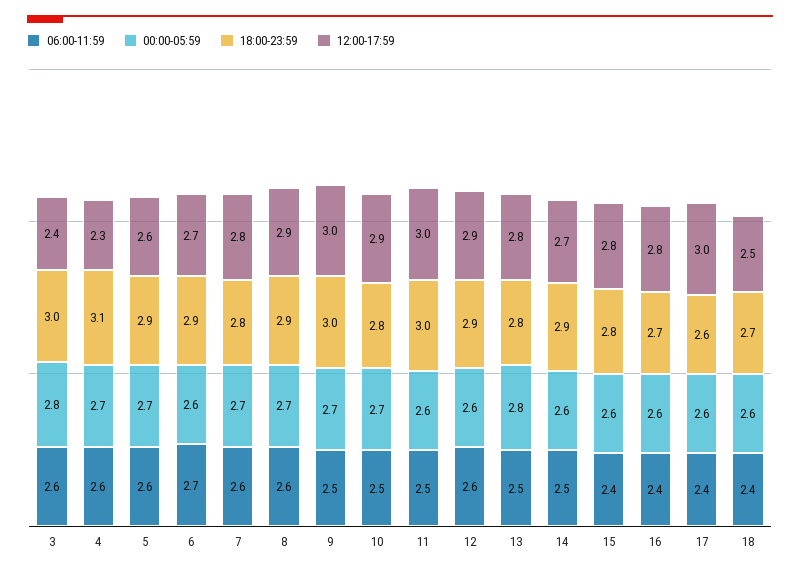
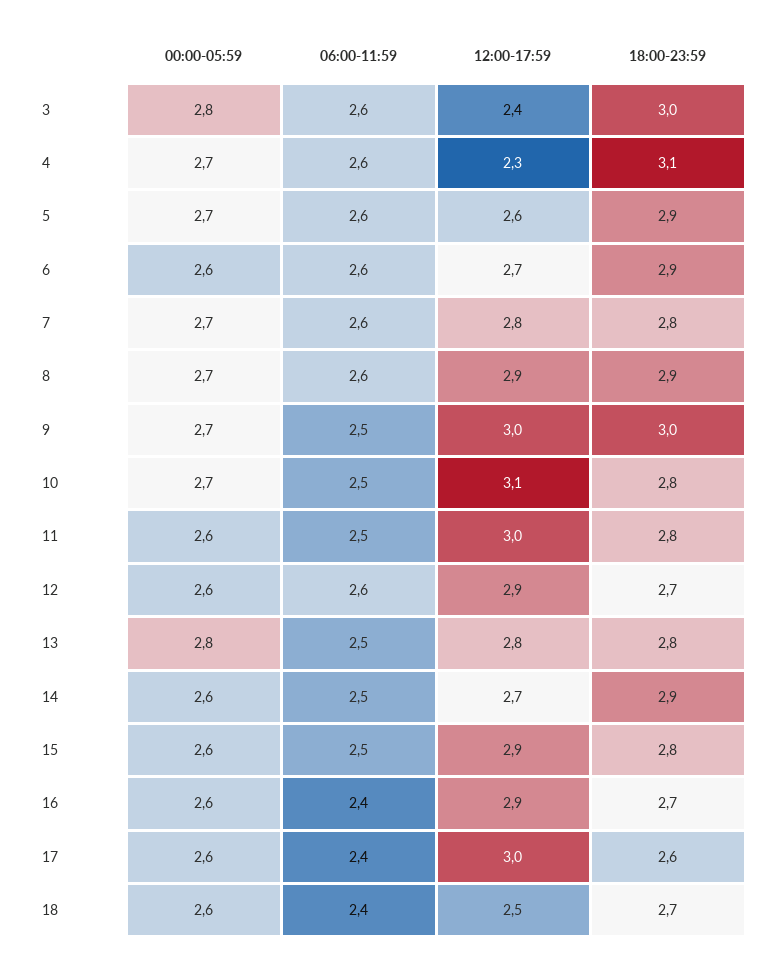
  {
    "06:00-11:59": {
      "3": 2.6,
      "4": 2.6,
      "5": 2.6,
-     "6": 2.7,
+     "6": 2.6,
      "7": 2.6,
      "8": 2.6,
      "9": 2.5,
      "10": 2.5,
      "11": 2.5,
      "12": 2.6,
      "13": 2.5,
      "14": 2.5,
-     "15": 2.4,
+     "15": 2.5,
      "16": 2.4,
      "17": 2.4,
      "18": 2.4
    },
    "00:00-05:59": {
      "3": 2.8,
      "4": 2.7,
      "5": 2.7,
      "6": 2.6,
      "7": 2.7,
      "8": 2.7,
      "9": 2.7,
      "10": 2.7,
      "11": 2.6,
      "12": 2.6,
      "13": 2.8,
      "14": 2.6,
      "15": 2.6,
      "16": 2.6,
      "17": 2.6,
      "18": 2.6
    },
    "18:00-23:59": {
      "3": 3,
      "4": 3.1,
      "5": 2.9,
      "6": 2.9,
      "7": 2.8,
      "8": 2.9,
      "9": 3,
      "10": 2.8,
-     "11": 3,
+     "11": 2.8,
-     "12": 2.9,
+     "12": 2.7,
      "13": 2.8,
      "14": 2.9,
      "15": 2.8,
      "16": 2.7,
      "17": 2.6,
      "18": 2.7
    },
    "12:00-17:59": {
      "3": 2.4,
      "4": 2.3,
      "5": 2.6,
      "6": 2.7,
      "7": 2.8,
      "8": 2.9,
      "9": 3,
-     "10": 2.9,
+     "10": 3.1,
      "11": 3,
      "12": 2.9,
      "13": 2.8,
      "14": 2.7,
-     "15": 2.8,
+     "15": 2.9,
-     "16": 2.8,
+     "16": 2.9,
      "17": 3,
      "18": 2.5
    }
  }

